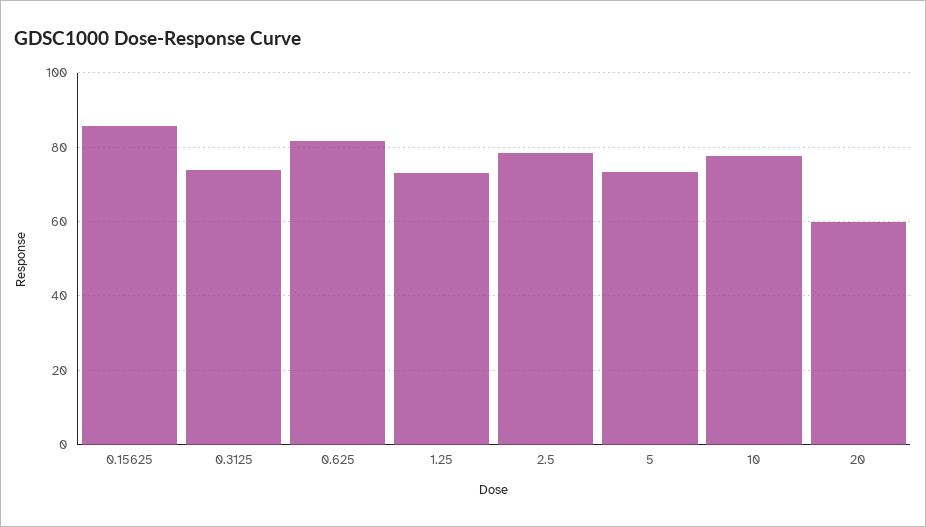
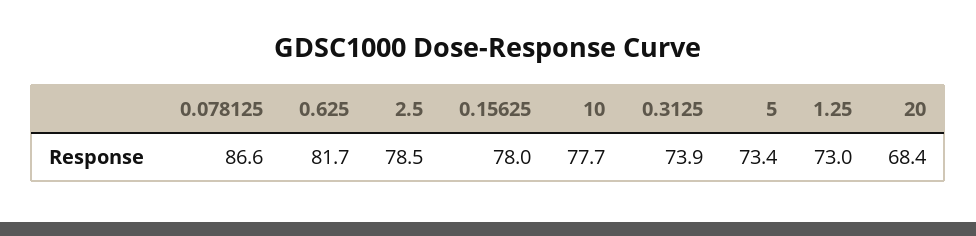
  {
-   "0.15625": 86,
+   "0.15625": 78,
    "0.3125": 73.9,
    "0.625": 81.7,
    "1.25": 73,
    "2.5": 78.5,
    "5": 73.4,
    "10": 77.7,
-   "20": 60
+   "20": 68.4,
+   "0.078125": 86.6
  }

